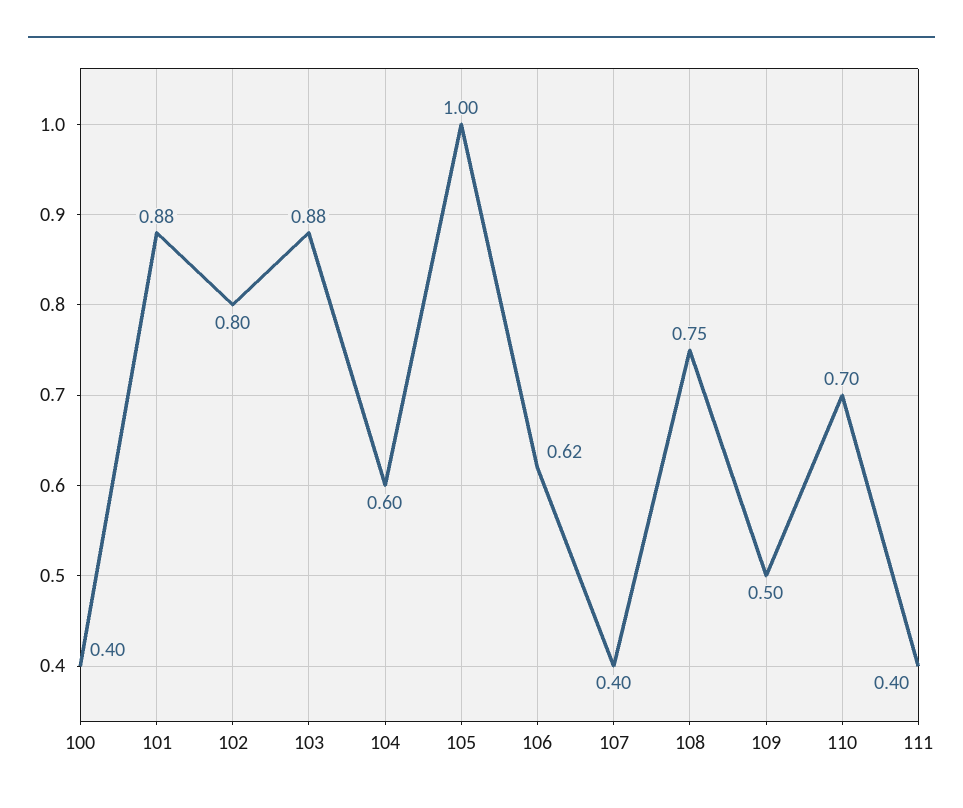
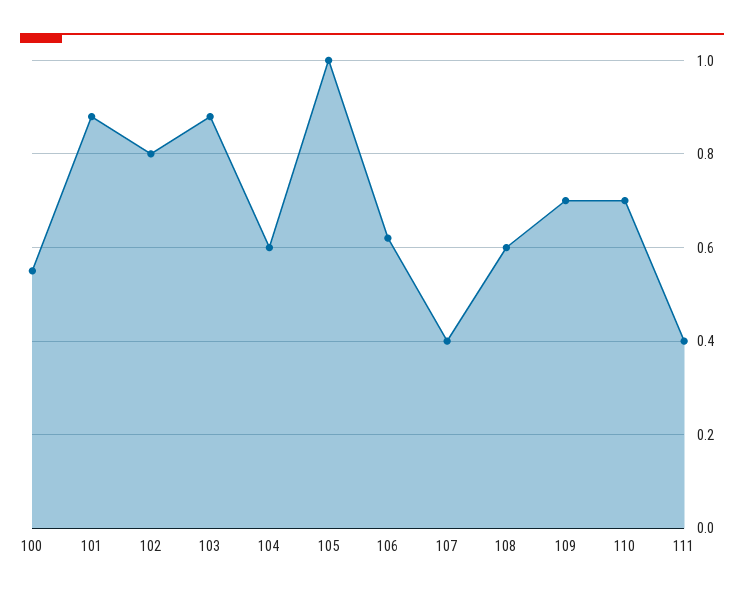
  {
-   "100": 0.4,
+   "100": 0.55,
    "101": 0.88,
    "102": 0.8,
    "103": 0.88,
    "104": 0.6,
    "105": 1,
    "106": 0.62,
    "107": 0.4,
-   "108": 0.75,
+   "108": 0.6,
-   "109": 0.5,
+   "109": 0.7,
    "110": 0.7,
    "111": 0.4
  }

